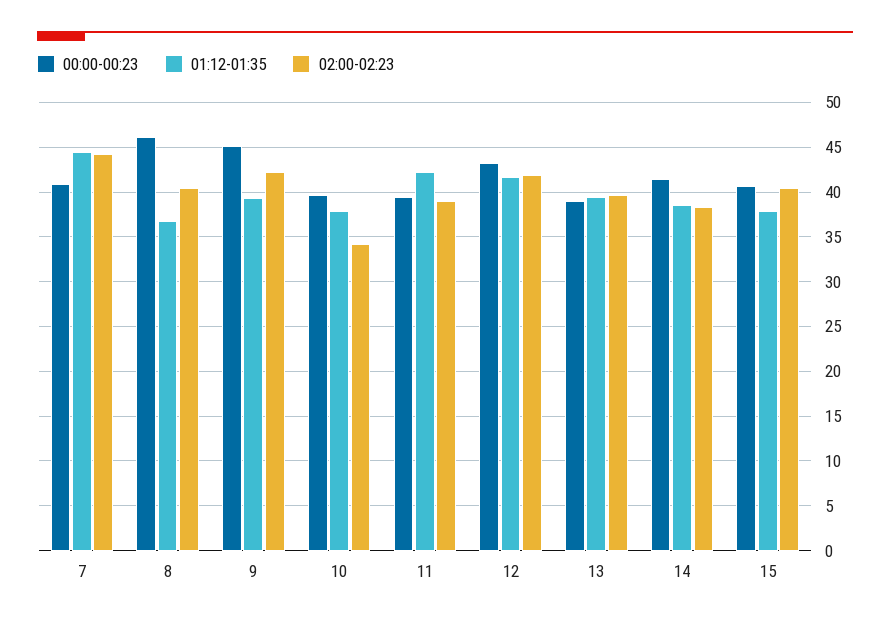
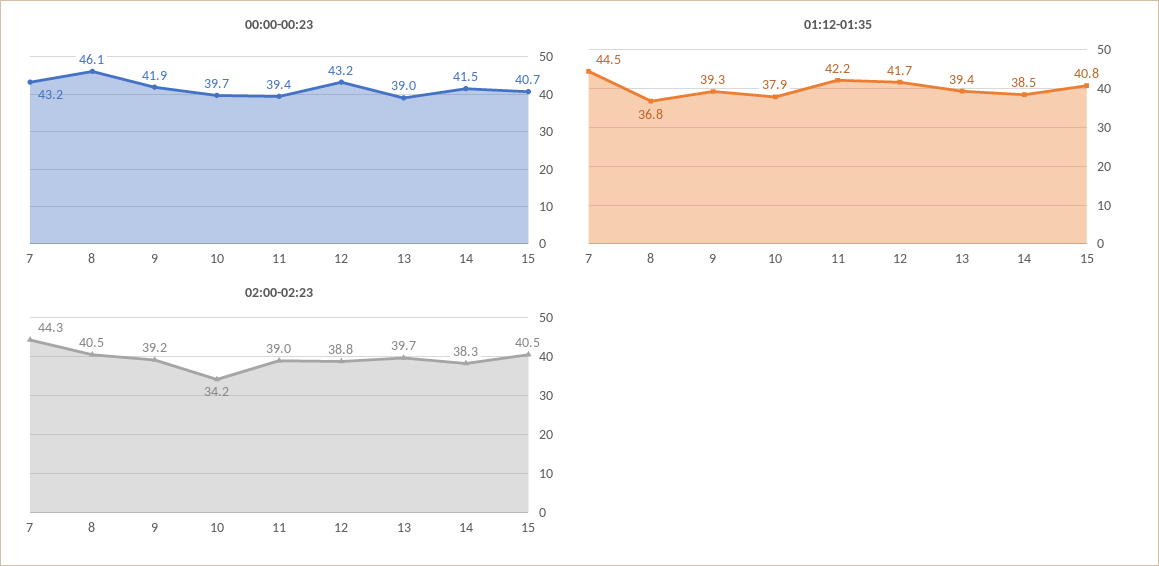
  {
    "00:00-00:23": {
-     "7": 41,
+     "7": 43.2,
      "8": 46.1,
-     "9": 45,
+     "9": 41.9,
      "10": 39.7,
      "11": 39.4,
      "12": 43.2,
      "13": 39,
      "14": 41.5,
      "15": 40.7
    },
    "01:12-01:35": {
      "7": 44.5,
      "8": 36.8,
      "9": 39.3,
      "10": 37.9,
      "11": 42.2,
      "12": 41.7,
      "13": 39.4,
      "14": 38.5,
-     "15": 38
+     "15": 40.8
    },
    "02:00-02:23": {
      "7": 44.3,
      "8": 40.5,
-     "9": 42,
+     "9": 39.2,
      "10": 34.2,
      "11": 39,
-     "12": 42,
+     "12": 38.8,
      "13": 39.7,
      "14": 38.3,
      "15": 40.5
    }
  }

